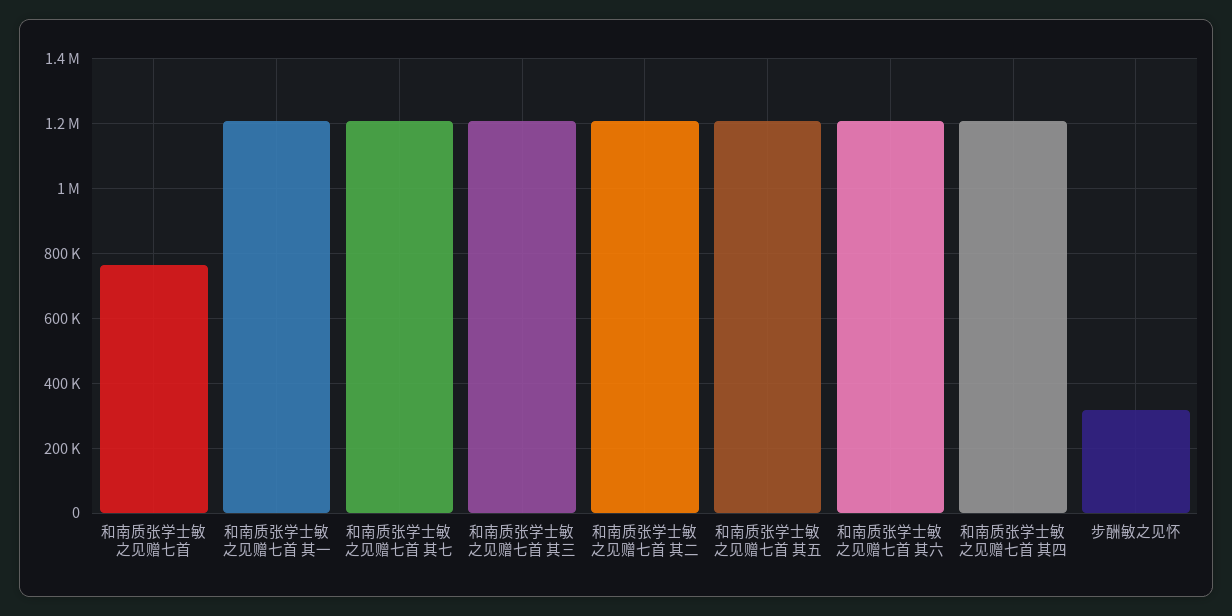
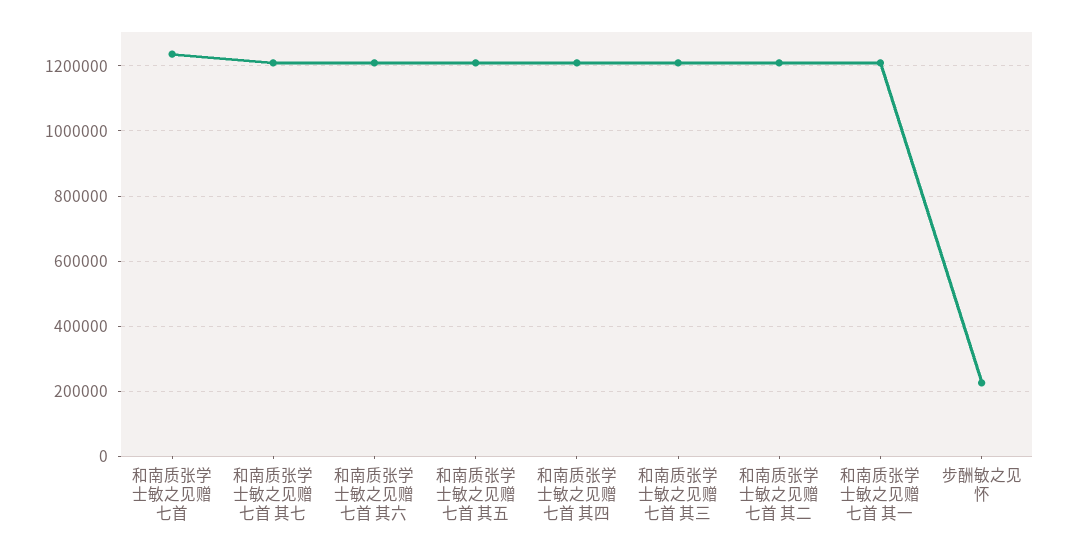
  {
-   "和南质张学士敏之见赠七首": 760000,
+   "和南质张学士敏之见赠七首": 1240000,
    "和南质张学士敏之见赠七首 其一": 1200000,
    "和南质张学士敏之见赠七首 其七": 1200000,
    "和南质张学士敏之见赠七首 其三": 1200000,
    "和南质张学士敏之见赠七首 其二": 1200000,
    "和南质张学士敏之见赠七首 其五": 1200000,
    "和南质张学士敏之见赠七首 其六": 1200000,
    "和南质张学士敏之见赠七首 其四": 1200000,
-   "步酬敏之见怀": 320000
+   "步酬敏之见怀": 220000
  }

